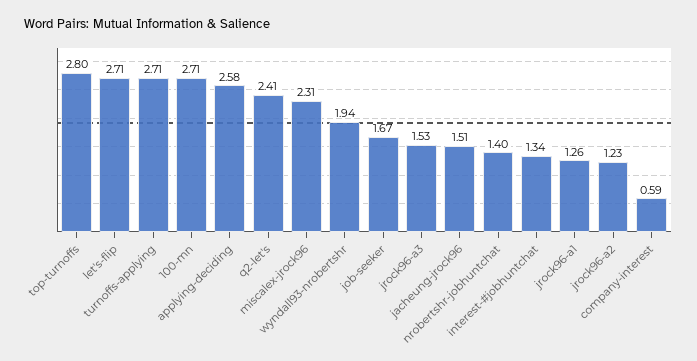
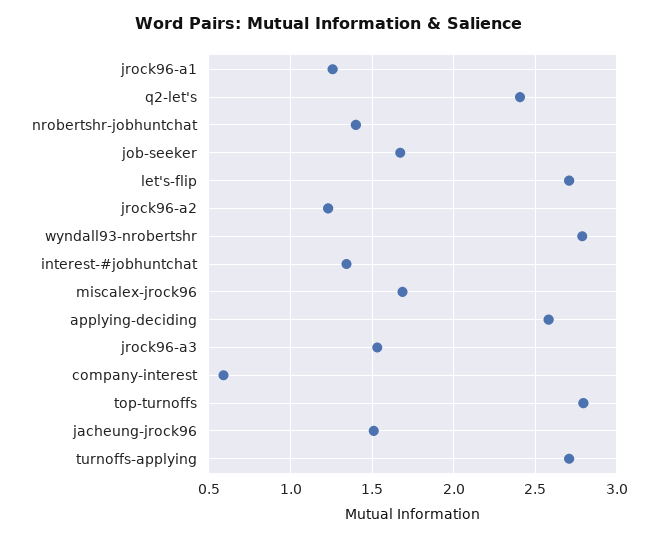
  {
    "top-turnoffs": 2.8,
    "let's-flip": 2.71,
    "turnoffs-applying": 2.71,
-   "100-mn": 2.71,
    "applying-deciding": 2.58,
    "q2-let's": 2.41,
-   "miscalex-jrock96": 2.31,
+   "miscalex-jrock96": 1.7,
-   "wyndall93-nrobertshr": 1.94,
+   "wyndall93-nrobertshr": 2.8,
    "job-seeker": 1.67,
    "jrock96-a3": 1.53,
    "jacheung-jrock96": 1.51,
    "nrobertshr-jobhuntchat": 1.4,
    "interest-#jobhuntchat": 1.34,
    "jrock96-a1": 1.26,
    "jrock96-a2": 1.23,
    "company-interest": 0.59
  }

